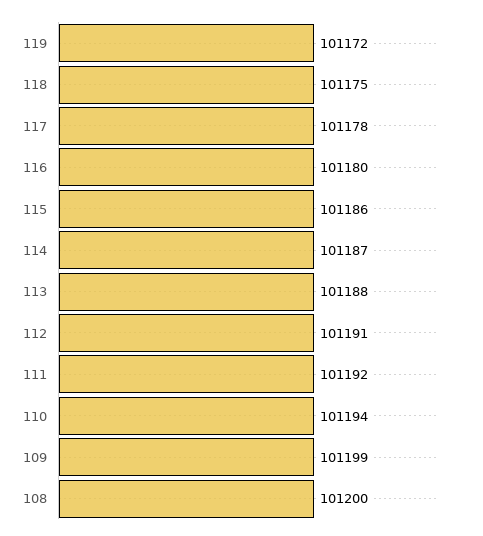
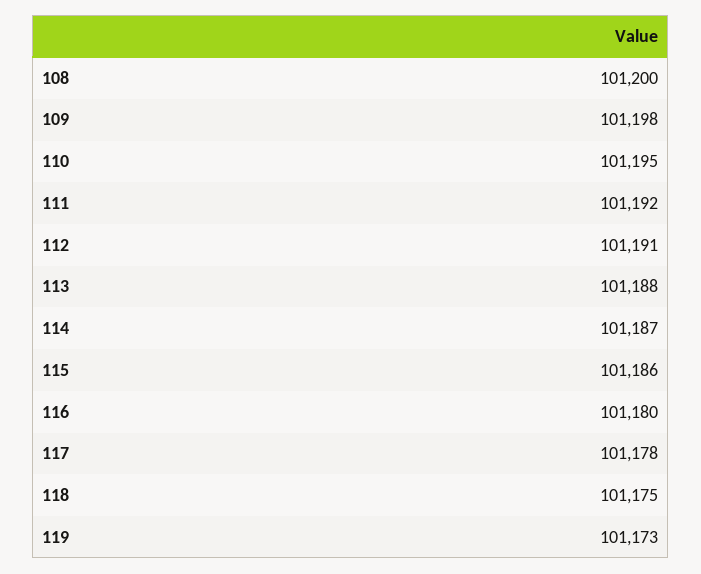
  {
-   "119": 101172,
+   "119": 101173,
    "118": 101175,
    "117": 101178,
    "116": 101180,
    "115": 101186,
    "114": 101187,
    "113": 101188,
    "112": 101191,
    "111": 101192,
-   "110": 101194,
+   "110": 101195,
-   "109": 101199,
+   "109": 101198,
    "108": 101200
  }

